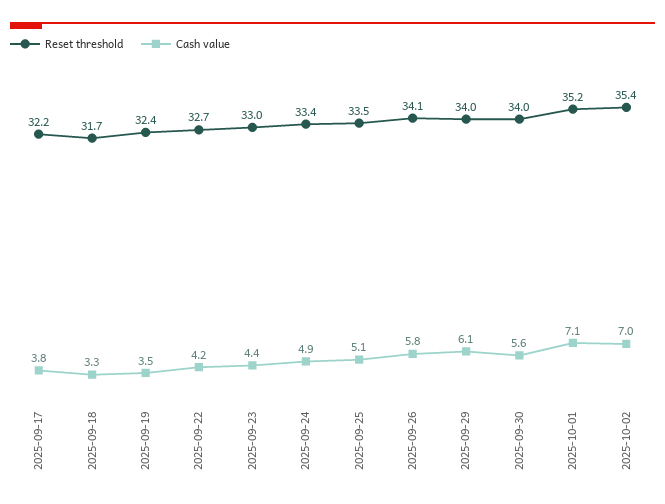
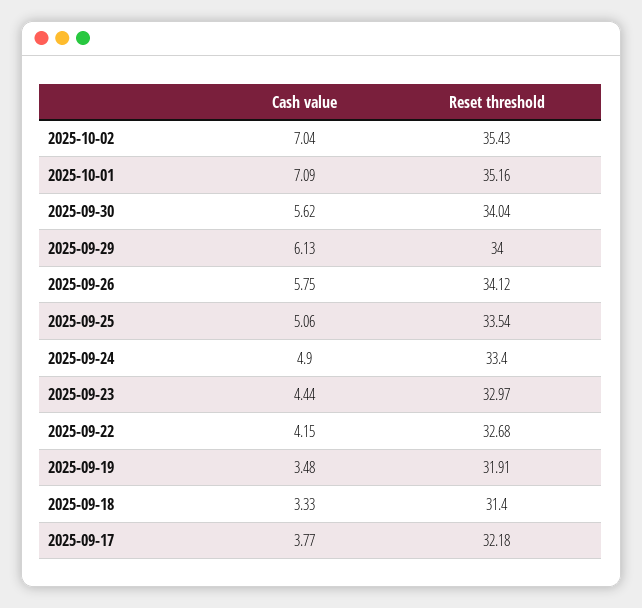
  {
    "Reset threshold": {
      "2025-09-17": 32.18,
-     "2025-09-18": 31.7,
+     "2025-09-18": 31.4,
-     "2025-09-19": 32.4,
+     "2025-09-19": 31.91,
      "2025-09-22": 32.68,
      "2025-09-23": 32.97,
      "2025-09-24": 33.4,
      "2025-09-25": 33.54,
      "2025-09-26": 34.12,
      "2025-09-29": 34,
      "2025-09-30": 34.04,
      "2025-10-01": 35.16,
      "2025-10-02": 35.43
    },
    "Cash value": {
      "2025-09-17": 3.77,
      "2025-09-18": 3.33,
      "2025-09-19": 3.48,
      "2025-09-22": 4.15,
      "2025-09-23": 4.44,
      "2025-09-24": 4.9,
      "2025-09-25": 5.06,
      "2025-09-26": 5.75,
      "2025-09-29": 6.13,
      "2025-09-30": 5.62,
      "2025-10-01": 7.09,
      "2025-10-02": 7.04
    }
  }

